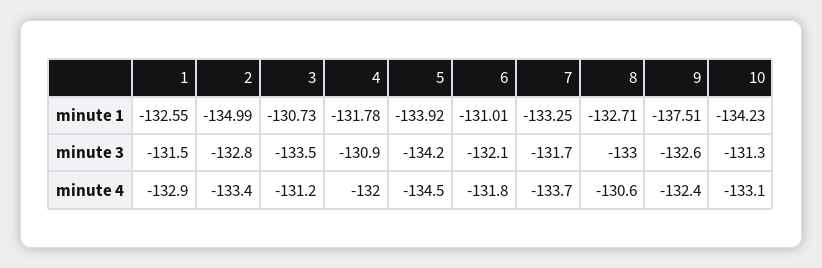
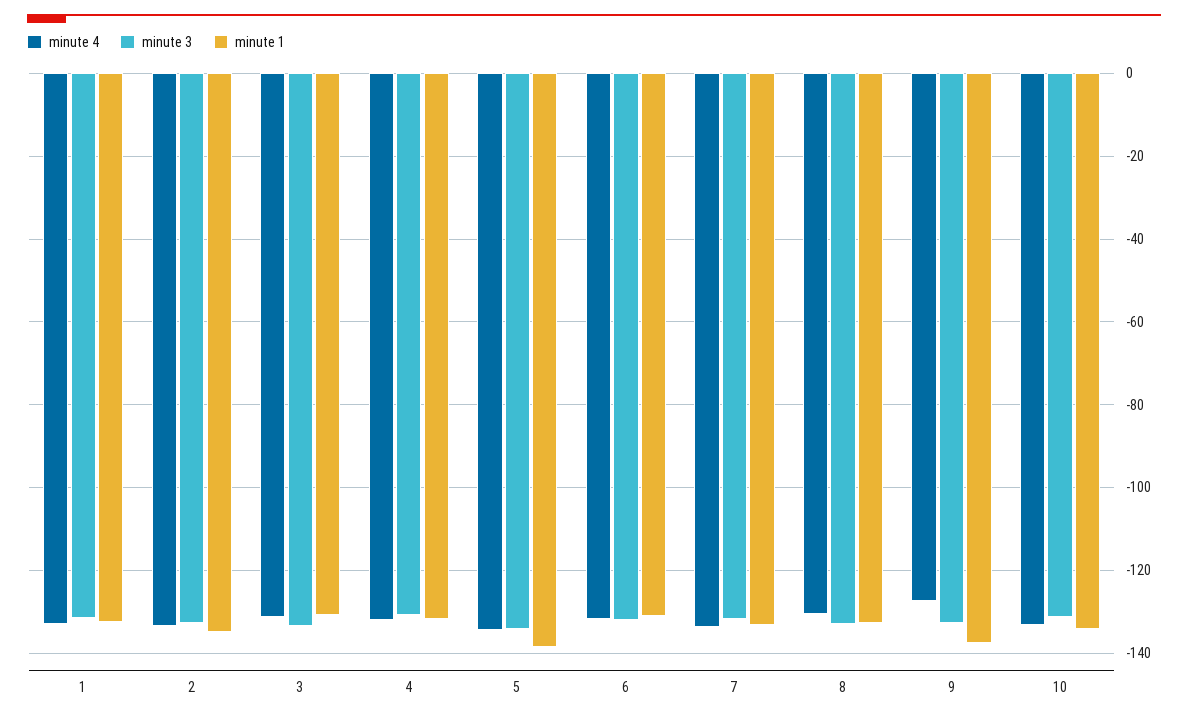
  {
    "minute 1": {
      "1": -132.55,
      "2": -134.99,
      "3": -130.73,
      "4": -131.78,
-     "5": -133.92,
+     "5": -138,
      "6": -131.01,
      "7": -133.25,
      "8": -132.71,
      "9": -137.51,
      "10": -134.23
    },
    "minute 3": {
      "1": -131.5,
      "2": -132.8,
      "3": -133.5,
      "4": -130.9,
      "5": -134.2,
      "6": -132.1,
      "7": -131.7,
      "8": -133,
      "9": -132.6,
      "10": -131.3
    },
    "minute 4": {
      "1": -132.9,
      "2": -133.4,
      "3": -131.2,
      "4": -132,
      "5": -134.5,
      "6": -131.8,
      "7": -133.7,
      "8": -130.6,
-     "9": -132.4,
+     "9": -128,
      "10": -133.1
    }
  }

